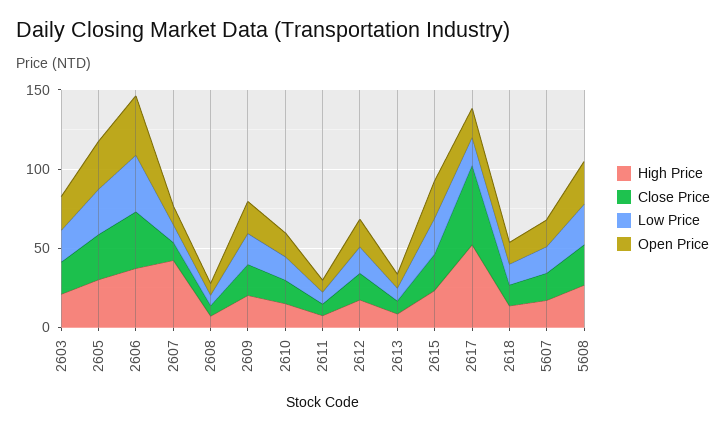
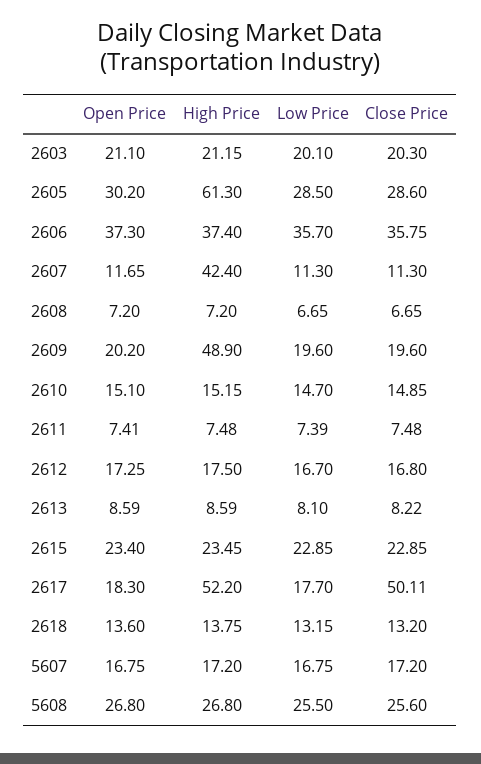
  {
    "High Price": {
      "2603": 21.15,
-     "2605": 30,
+     "2605": 61.3,
      "2606": 37.4,
      "2607": 42.4,
      "2608": 7.2,
-     "2609": 20,
+     "2609": 48.9,
      "2610": 15.15,
      "2611": 7.48,
      "2612": 17.5,
      "2613": 8.59,
      "2615": 23.45,
      "2617": 52.2,
      "2618": 13.75,
      "5607": 17.2,
      "5608": 26.8
    },
    "Close Price": {
      "2603": 20.3,
      "2605": 28.6,
      "2606": 35.75,
      "2607": 11.3,
      "2608": 6.65,
      "2609": 19.6,
      "2610": 14.85,
      "2611": 7.48,
      "2612": 16.8,
      "2613": 8.22,
      "2615": 22.85,
      "2617": 50.11,
      "2618": 13.2,
      "5607": 17.2,
      "5608": 25.6
    },
    "Low Price": {
      "2603": 20.1,
      "2605": 28.5,
      "2606": 35.7,
      "2607": 11.3,
      "2608": 6.65,
      "2609": 19.6,
      "2610": 14.7,
      "2611": 7.39,
      "2612": 16.7,
      "2613": 8.1,
      "2615": 22.85,
      "2617": 17.7,
      "2618": 13.15,
      "5607": 16.75,
      "5608": 25.5
    },
    "Open Price": {
      "2603": 21.1,
      "2605": 30.2,
      "2606": 37.3,
      "2607": 11.65,
      "2608": 7.2,
      "2609": 20.2,
      "2610": 15.1,
      "2611": 7.41,
      "2612": 17.25,
      "2613": 8.59,
      "2615": 23.4,
      "2617": 18.3,
      "2618": 13.6,
      "5607": 16.75,
      "5608": 26.8
    }
  }

